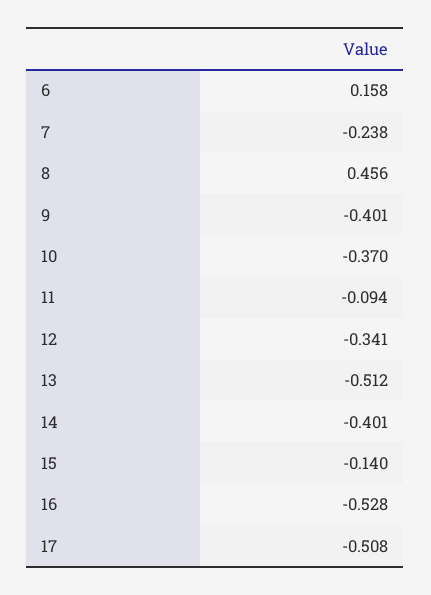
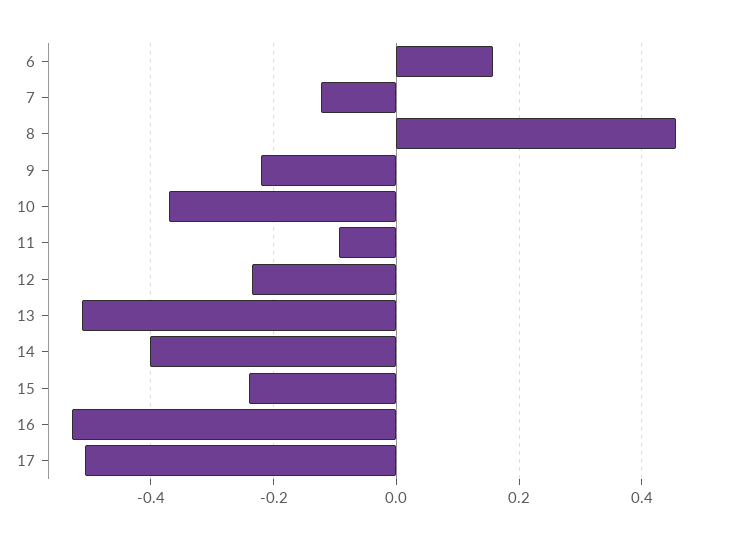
  {
    "6": 0.158,
-   "7": -0.238,
+   "7": -0.12,
    "8": 0.456,
-   "9": -0.401,
+   "9": -0.22,
    "10": -0.37,
    "11": -0.094,
-   "12": -0.341,
+   "12": -0.24,
    "13": -0.512,
    "14": -0.401,
-   "15": -0.14,
+   "15": -0.24,
    "16": -0.528,
    "17": -0.508
  }

